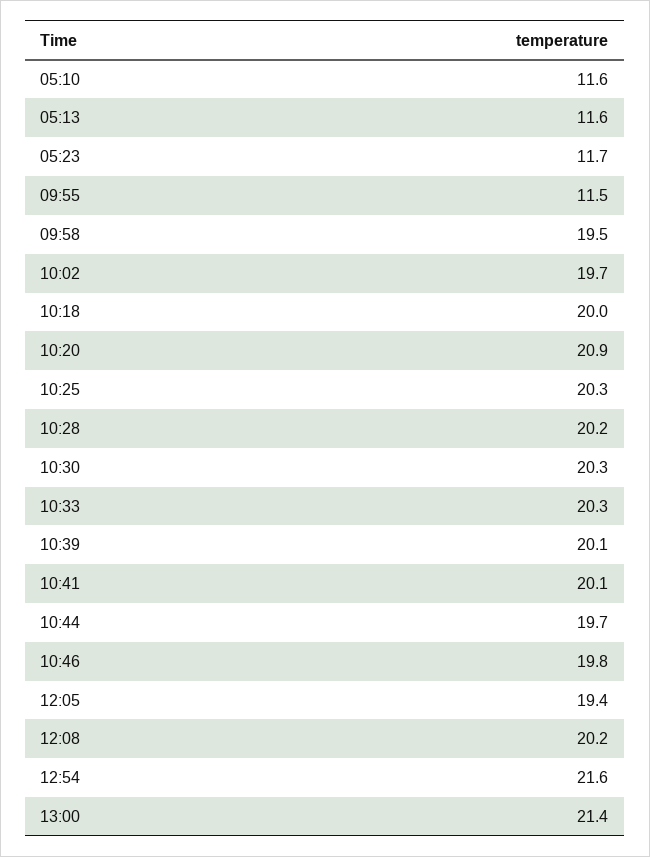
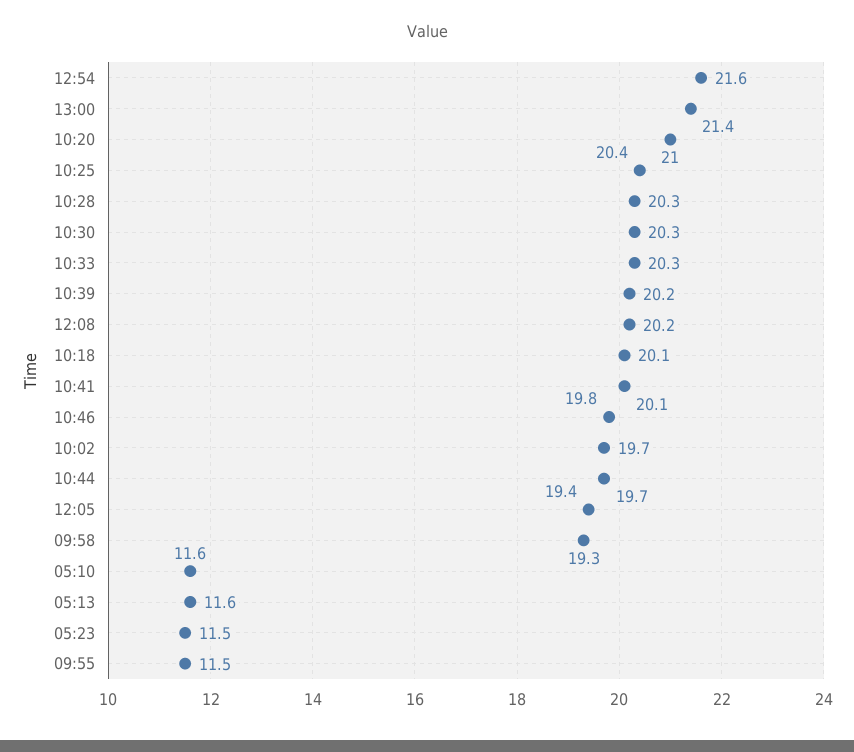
  {
    "05:10": 11.6,
    "05:13": 11.6,
-   "05:23": 11.7,
+   "05:23": 11.5,
    "09:55": 11.5,
-   "09:58": 19.5,
+   "09:58": 19.3,
    "10:02": 19.7,
-   "10:18": 20,
+   "10:18": 20.1,
-   "10:20": 20.9,
+   "10:20": 21,
-   "10:25": 20.3,
+   "10:25": 20.4,
-   "10:28": 20.2,
+   "10:28": 20.3,
    "10:30": 20.3,
    "10:33": 20.3,
-   "10:39": 20.1,
+   "10:39": 20.2,
    "10:41": 20.1,
    "10:44": 19.7,
    "10:46": 19.8,
    "12:05": 19.4,
    "12:08": 20.2,
    "12:54": 21.6,
    "13:00": 21.4
  }

